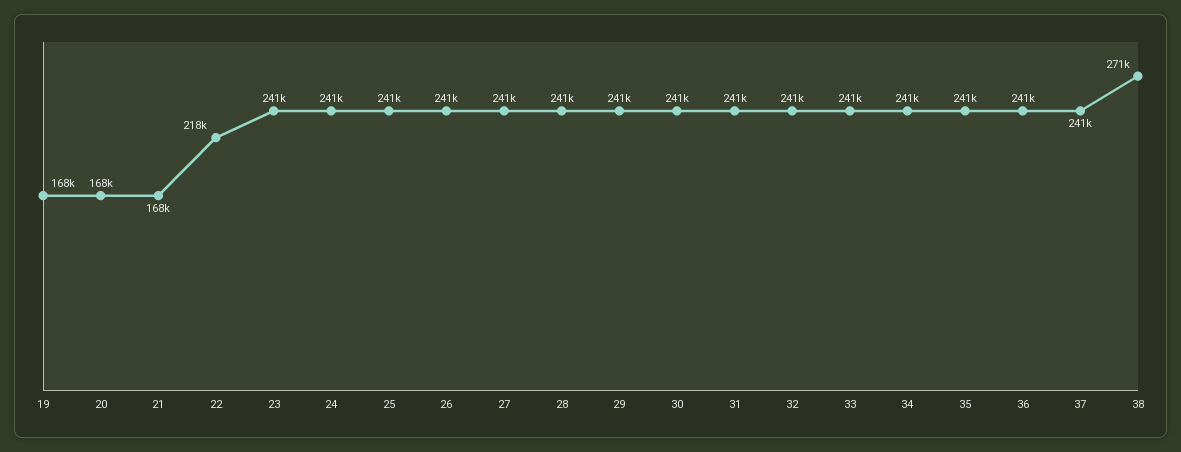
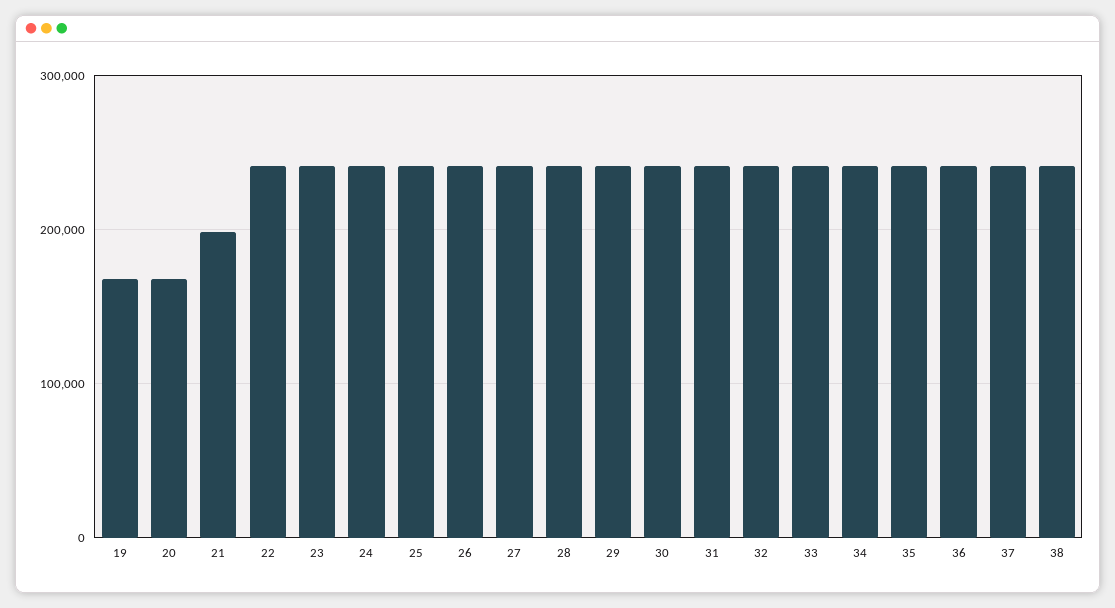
  {
    "19": 168000,
    "20": 168000,
-   "21": 168000,
+   "21": 200000,
-   "22": 218000,
+   "22": 240000,
    "23": 241000,
    "24": 241000,
    "25": 241000,
    "26": 241000,
    "27": 241000,
    "28": 241000,
    "29": 241000,
    "30": 241000,
    "31": 241000,
    "32": 241000,
    "33": 241000,
    "34": 241000,
    "35": 241000,
    "36": 241000,
    "37": 241000,
-   "38": 271000
+   "38": 240000
  }

